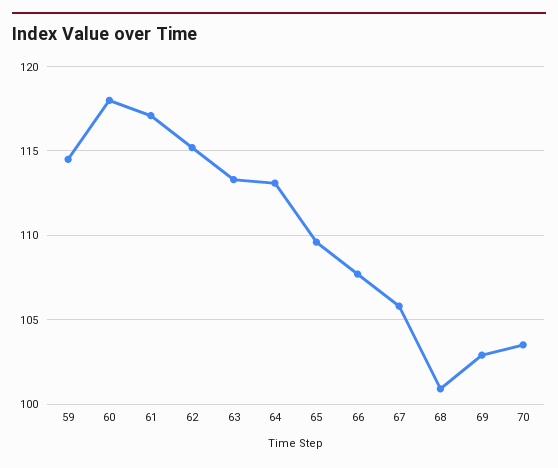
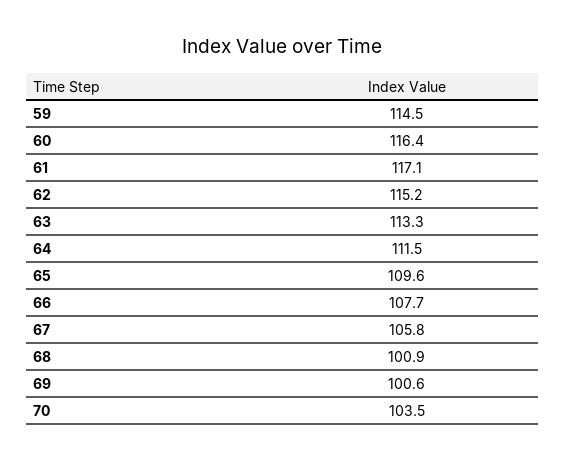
  {
    "59": 114.5,
-   "60": 118,
+   "60": 116.4,
    "61": 117.1,
    "62": 115.2,
    "63": 113.3,
-   "64": 113,
+   "64": 111.5,
    "65": 109.6,
    "66": 107.7,
    "67": 105.8,
    "68": 100.9,
-   "69": 103,
+   "69": 100.6,
    "70": 103.5
  }

